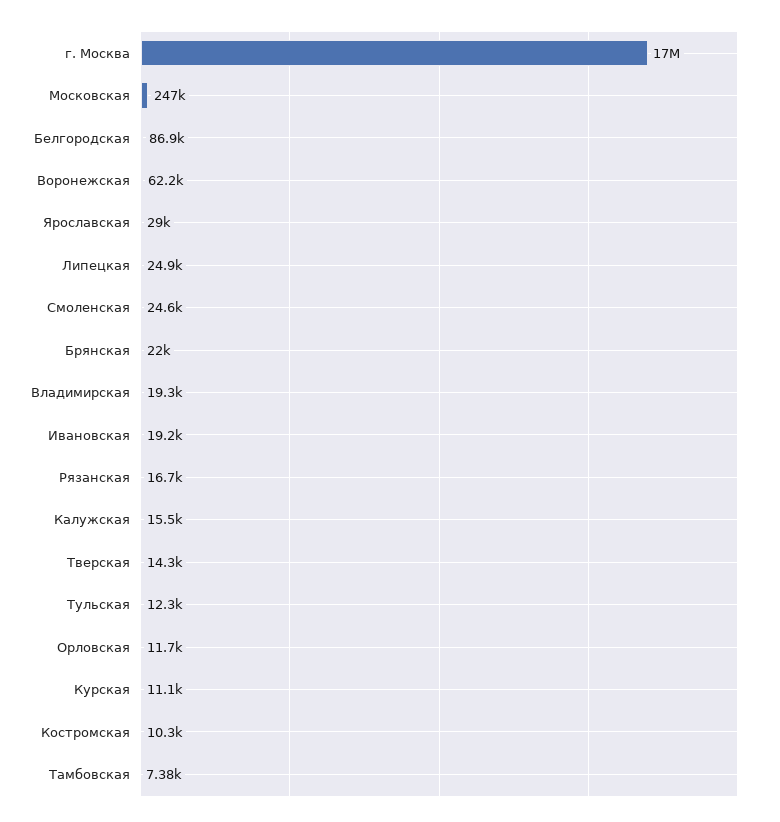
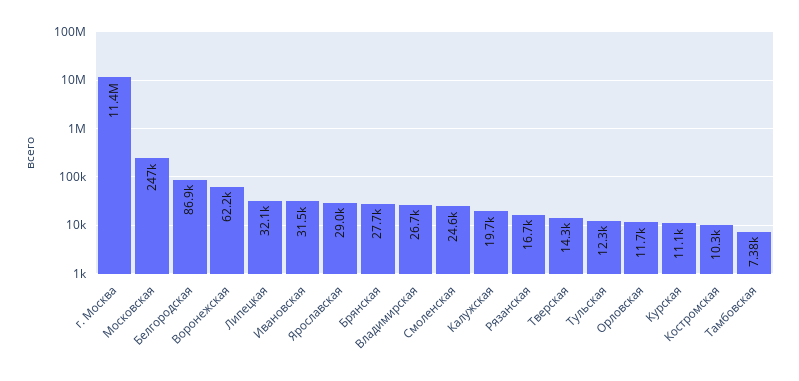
  {
-   "г. Москва": 17000000,
+   "г. Москва": 11400000,
    "Московская": 247000,
    "Белгородская": 86900,
    "Воронежская": 62200,
    "Ярославская": 29000,
-   "Липецкая": 24900,
+   "Липецкая": 32100,
    "Смоленская": 24600,
-   "Брянская": 22000,
+   "Брянская": 27700,
-   "Владимирская": 19300,
+   "Владимирская": 26700,
-   "Ивановская": 19200,
+   "Ивановская": 31500,
    "Рязанская": 16700,
-   "Калужская": 15500,
+   "Калужская": 19700,
    "Тверская": 14300,
    "Тульская": 12300,
    "Орловская": 11700,
    "Курская": 11100,
    "Костромская": 10300,
    "Тамбовская": 7380
  }

